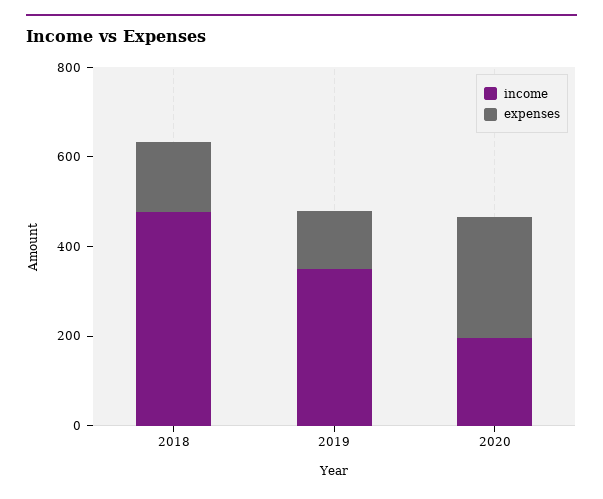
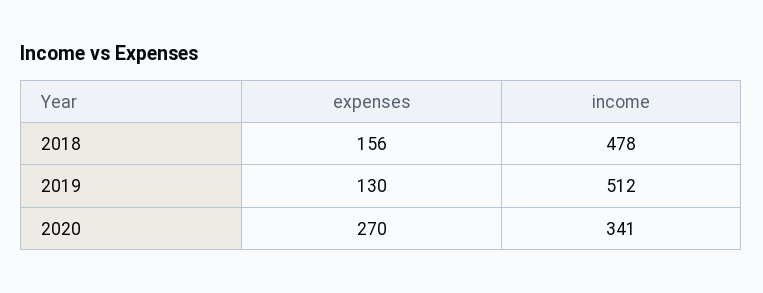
  {
    "income": {
      "2018": 478,
-     "2019": 350,
+     "2019": 512,
-     "2020": 200
+     "2020": 341
    },
    "expenses": {
      "2018": 156,
      "2019": 130,
      "2020": 270
    }
  }

